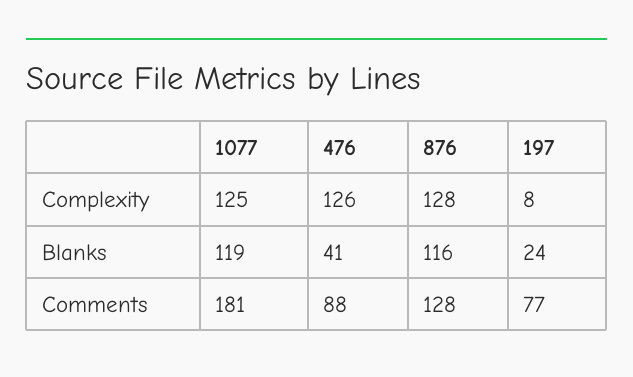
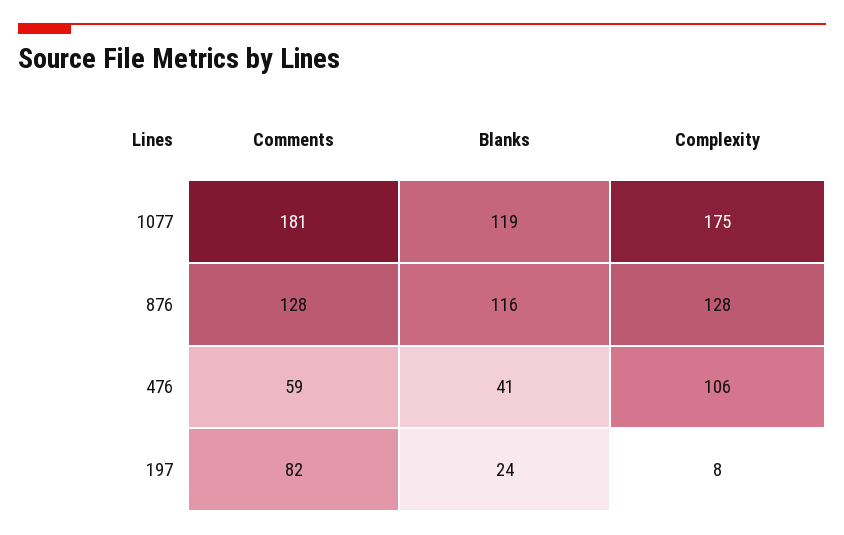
  {
    "1077": {
-     "Complexity": 125,
+     "Complexity": 175,
      "Blanks": 119,
      "Comments": 181
    },
    "476": {
-     "Complexity": 126,
+     "Complexity": 106,
      "Blanks": 41,
-     "Comments": 88
+     "Comments": 59
    },
    "876": {
      "Complexity": 128,
      "Blanks": 116,
      "Comments": 128
    },
    "197": {
      "Complexity": 8,
      "Blanks": 24,
-     "Comments": 77
+     "Comments": 82
    }
  }

